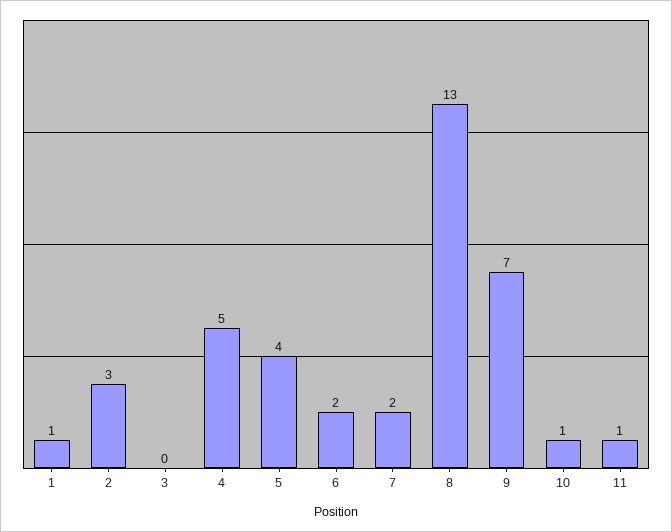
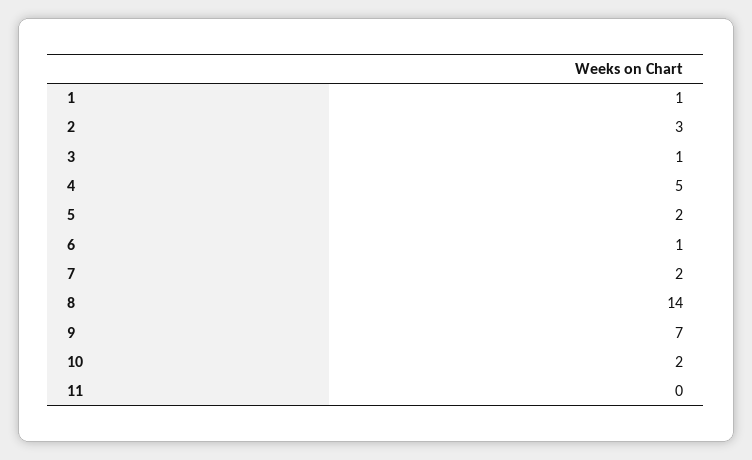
  {
    "1": 1,
    "2": 3,
-   "3": 0,
+   "3": 1,
    "4": 5,
-   "5": 4,
+   "5": 2,
-   "6": 2,
+   "6": 1,
    "7": 2,
-   "8": 13,
+   "8": 14,
    "9": 7,
-   "10": 1,
+   "10": 2,
-   "11": 1
+   "11": 0
  }

